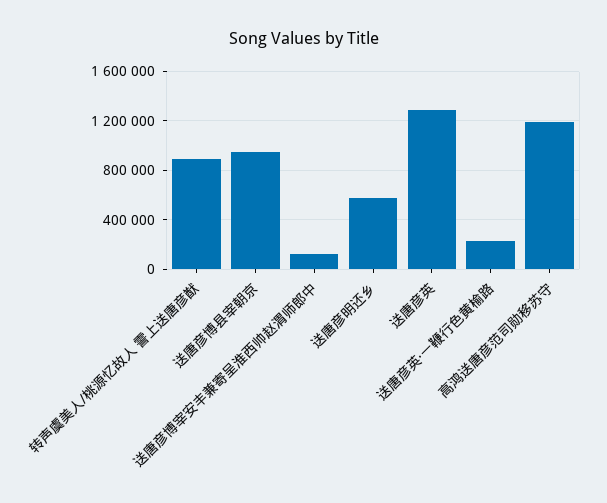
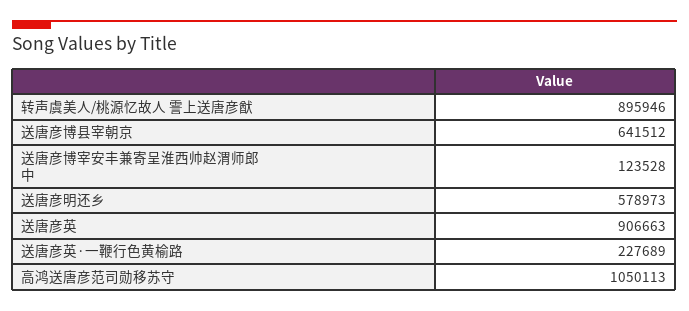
  {
    "转声虞美人/桃源忆故人 霅上送唐彦猷": 895946,
-   "送唐彦博县宰朝京": 950000,
+   "送唐彦博县宰朝京": 641512,
    "送唐彦博宰安丰兼寄呈淮西帅赵渭师郎中": 123528,
    "送唐彦明还乡": 578973,
-   "送唐彦英": 1300000,
+   "送唐彦英": 906663,
    "送唐彦英·一鞭行色黄榆路": 227689,
-   "高鸿送唐彦范司勋移苏守": 1200000
+   "高鸿送唐彦范司勋移苏守": 1050113
  }

